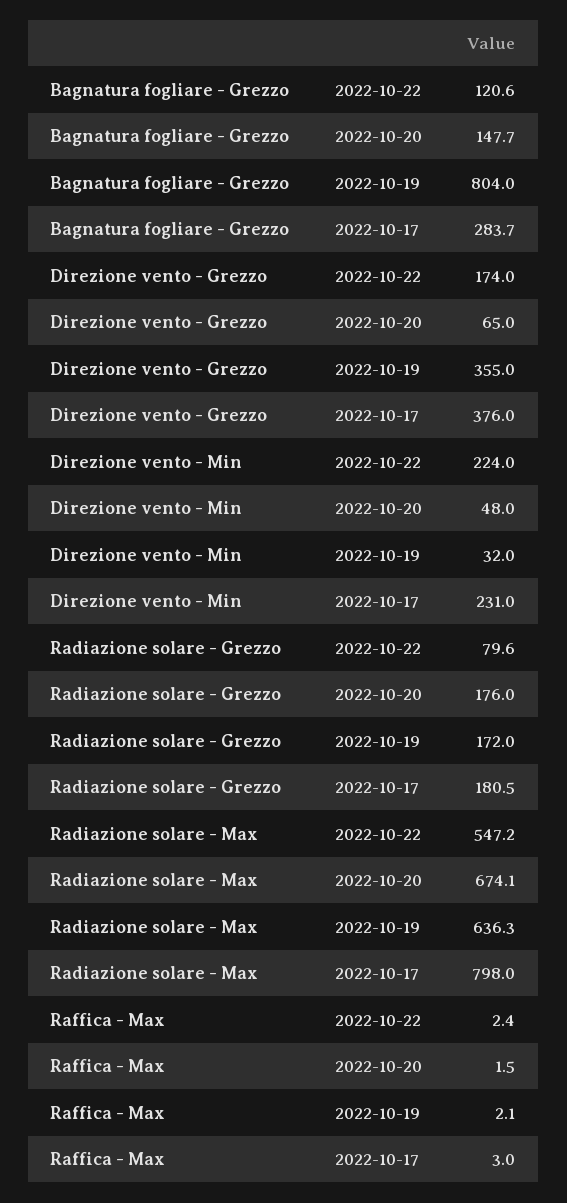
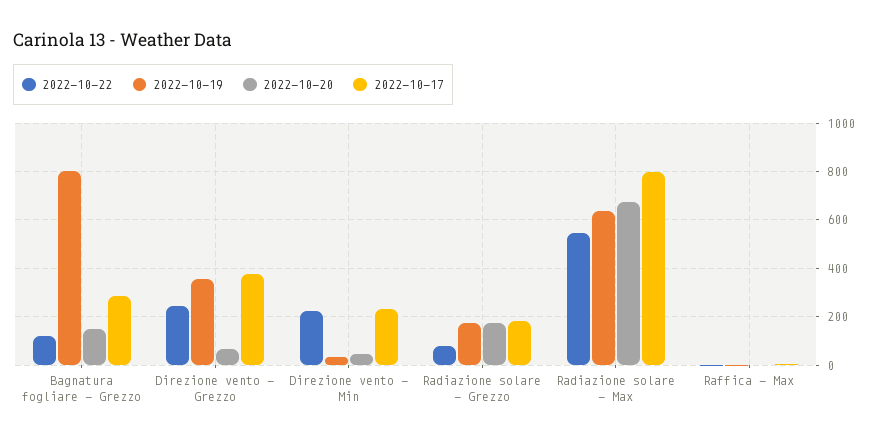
  {
    "2022-10-22": {
      "Bagnatura fogliare - Grezzo": 120.6,
-     "Direzione vento - Grezzo": 174,
+     "Direzione vento - Grezzo": 250,
      "Direzione vento - Min": 224,
      "Radiazione solare - Grezzo": 79.6,
      "Radiazione solare - Max": 547.2,
      "Raffica - Max": 2.4
    },
    "2022-10-20": {
      "Bagnatura fogliare - Grezzo": 147.7,
      "Direzione vento - Grezzo": 65,
      "Direzione vento - Min": 48,
      "Radiazione solare - Grezzo": 176,
      "Radiazione solare - Max": 674.1,
      "Raffica - Max": 1.5
    },
    "2022-10-19": {
      "Bagnatura fogliare - Grezzo": 804,
      "Direzione vento - Grezzo": 355,
      "Direzione vento - Min": 32,
      "Radiazione solare - Grezzo": 172,
      "Radiazione solare - Max": 636.3,
      "Raffica - Max": 2.1
    },
    "2022-10-17": {
      "Bagnatura fogliare - Grezzo": 283.7,
      "Direzione vento - Grezzo": 376,
      "Direzione vento - Min": 231,
      "Radiazione solare - Grezzo": 180.5,
      "Radiazione solare - Max": 798,
      "Raffica - Max": 3
    }
  }

